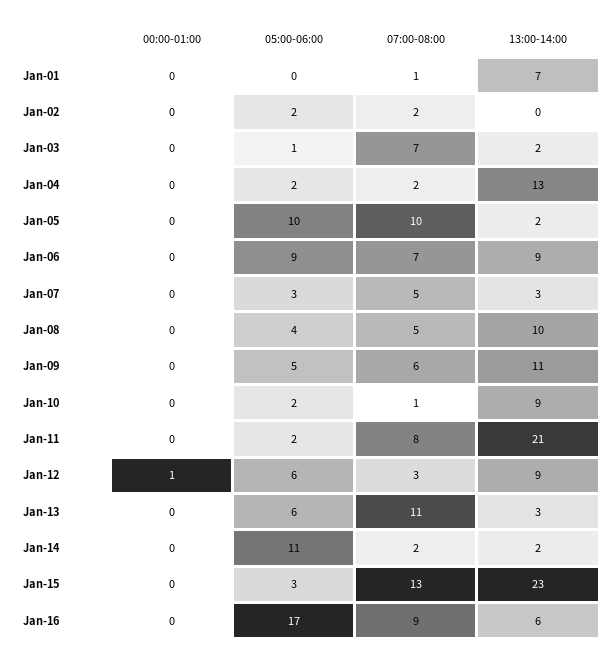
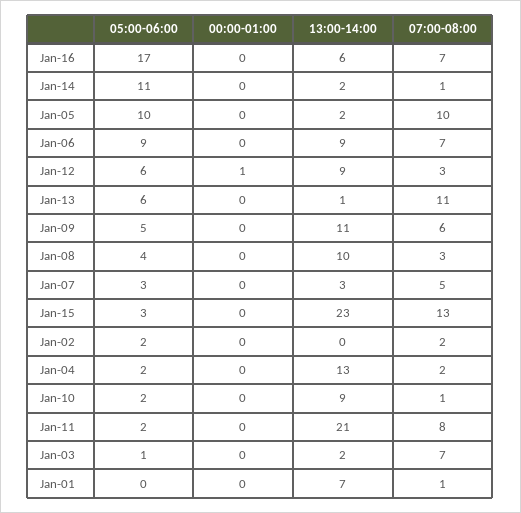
  {
    "00:00-01:00": {
      "Jan-01": 0,
      "Jan-02": 0,
      "Jan-03": 0,
      "Jan-04": 0,
      "Jan-05": 0,
      "Jan-06": 0,
      "Jan-07": 0,
      "Jan-08": 0,
      "Jan-09": 0,
      "Jan-10": 0,
      "Jan-11": 0,
      "Jan-12": 1,
      "Jan-13": 0,
      "Jan-14": 0,
      "Jan-15": 0,
      "Jan-16": 0
    },
    "05:00-06:00": {
      "Jan-01": 0,
      "Jan-02": 2,
      "Jan-03": 1,
      "Jan-04": 2,
      "Jan-05": 10,
      "Jan-06": 9,
      "Jan-07": 3,
      "Jan-08": 4,
      "Jan-09": 5,
      "Jan-10": 2,
      "Jan-11": 2,
      "Jan-12": 6,
      "Jan-13": 6,
      "Jan-14": 11,
      "Jan-15": 3,
      "Jan-16": 17
    },
    "07:00-08:00": {
      "Jan-01": 1,
      "Jan-02": 2,
      "Jan-03": 7,
      "Jan-04": 2,
      "Jan-05": 10,
      "Jan-06": 7,
      "Jan-07": 5,
-     "Jan-08": 5,
+     "Jan-08": 3,
      "Jan-09": 6,
      "Jan-10": 1,
      "Jan-11": 8,
      "Jan-12": 3,
      "Jan-13": 11,
-     "Jan-14": 2,
+     "Jan-14": 1,
      "Jan-15": 13,
-     "Jan-16": 9
+     "Jan-16": 7
    },
    "13:00-14:00": {
      "Jan-01": 7,
      "Jan-02": 0,
      "Jan-03": 2,
      "Jan-04": 13,
      "Jan-05": 2,
      "Jan-06": 9,
      "Jan-07": 3,
      "Jan-08": 10,
      "Jan-09": 11,
      "Jan-10": 9,
      "Jan-11": 21,
      "Jan-12": 9,
-     "Jan-13": 3,
+     "Jan-13": 1,
      "Jan-14": 2,
      "Jan-15": 23,
      "Jan-16": 6
    }
  }

